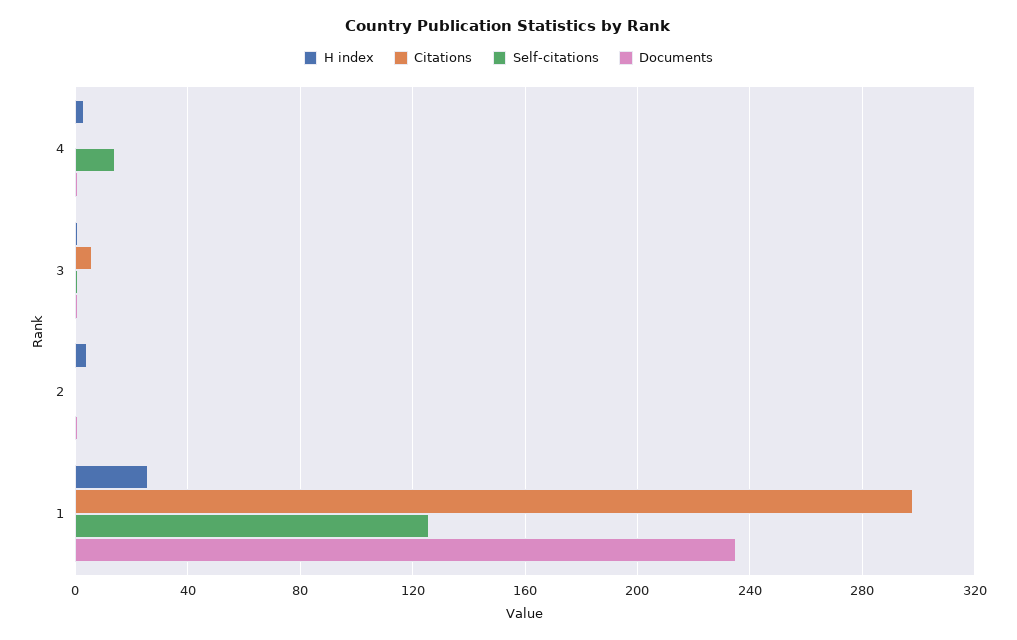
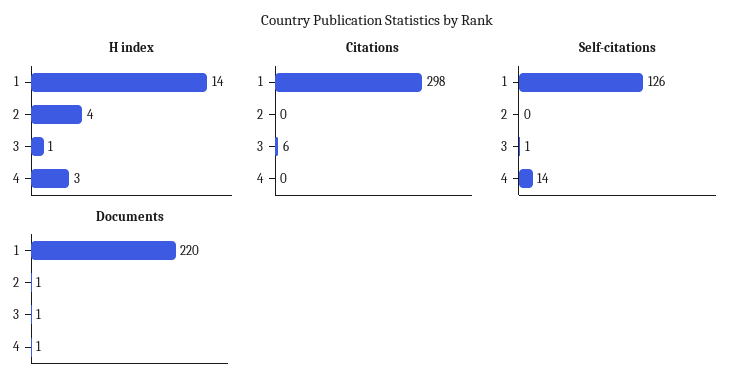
  {
    "H index": {
      "4": 3,
      "3": 1,
      "2": 4,
-     "1": 25
+     "1": 14
    },
    "Citations": {
      "4": 0,
      "3": 6,
      "2": 0,
      "1": 298
    },
    "Self-citations": {
      "4": 14,
      "3": 1,
      "2": 0,
      "1": 126
    },
    "Documents": {
      "4": 1,
      "3": 1,
      "2": 1,
-     "1": 235
+     "1": 220
    }
  }

